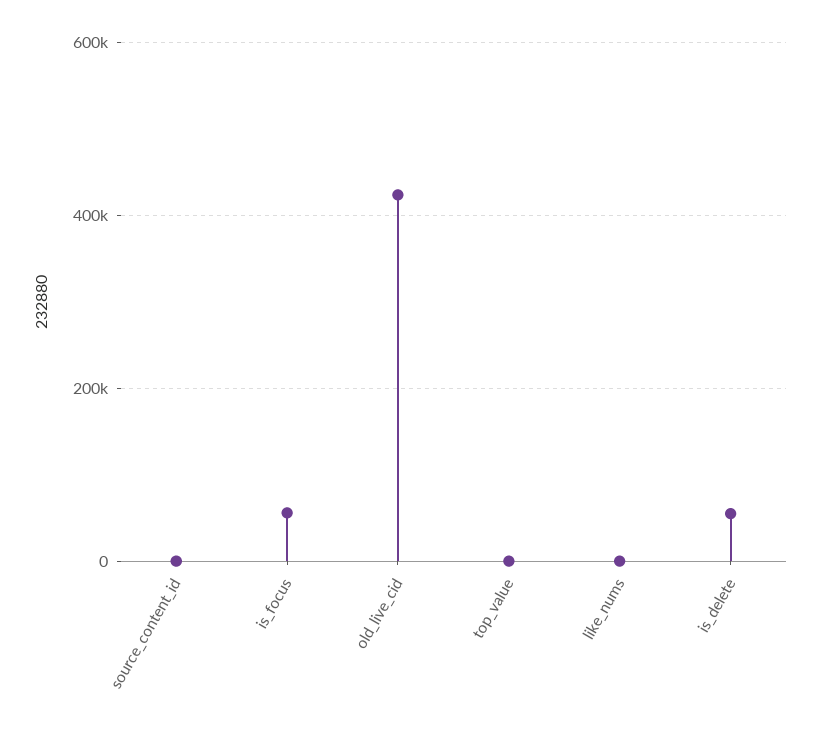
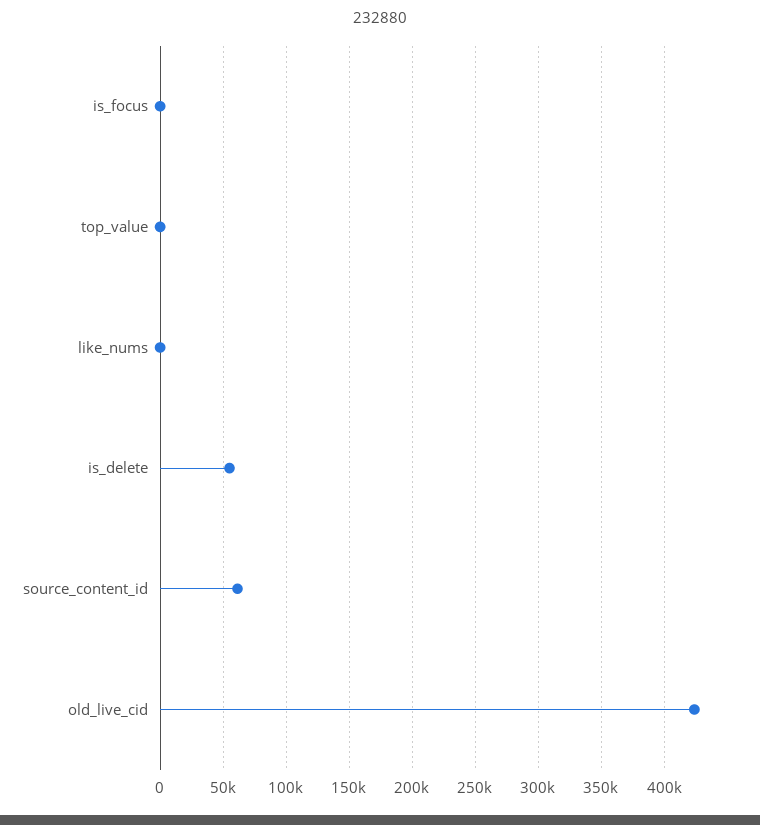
  {
-   "source_content_id": 0,
+   "source_content_id": 60000,
-   "is_focus": 60000,
+   "is_focus": 0,
    "old_live_cid": 425000,
    "top_value": 0,
    "like_nums": 0,
    "is_delete": 55000
  }

